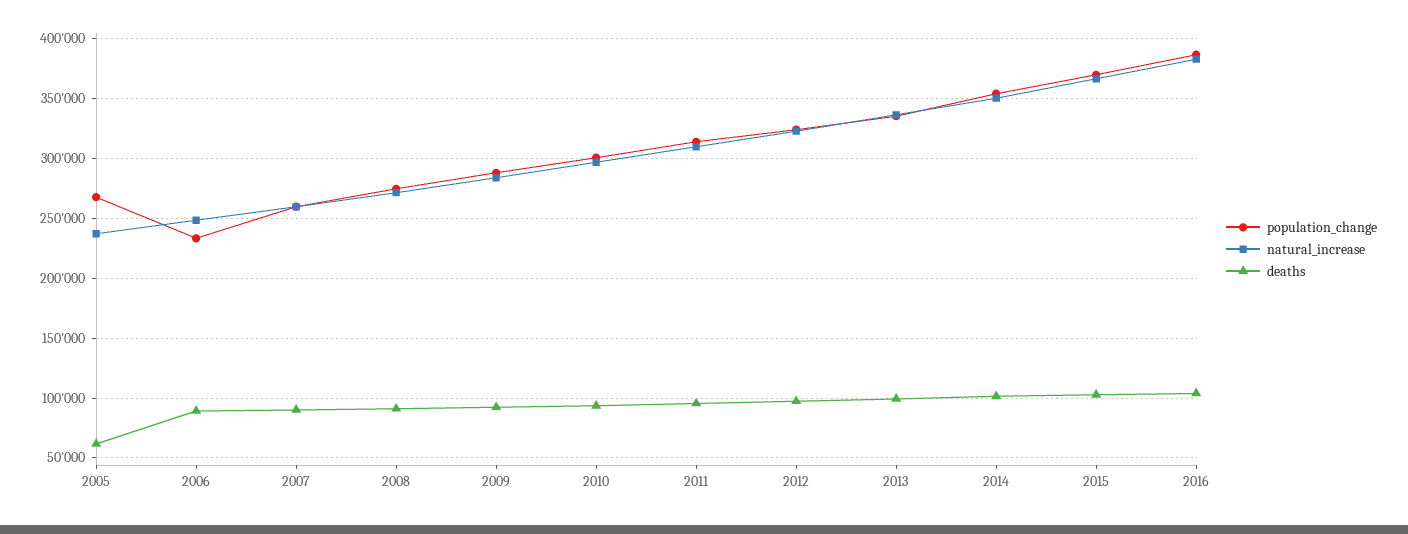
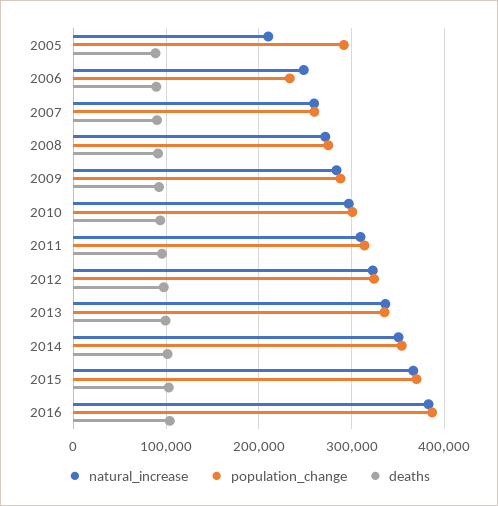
  {
    "population_change": {
-     "2005": 270000,
+     "2005": 290000,
      "2006": 230000,
      "2007": 260000,
      "2008": 270000,
      "2009": 290000,
      "2010": 300000,
      "2011": 310000,
      "2012": 320000,
      "2013": 340000,
      "2014": 350000,
      "2015": 370000,
      "2016": 390000
    },
    "natural_increase": {
-     "2005": 240000,
+     "2005": 210000,
      "2006": 250000,
      "2007": 260000,
      "2008": 270000,
      "2009": 280000,
      "2010": 300000,
      "2011": 310000,
      "2012": 320000,
      "2013": 340000,
      "2014": 350000,
      "2015": 370000,
      "2016": 380000
    },
    "deaths": {
-     "2005": 60000,
+     "2005": 90000,
      "2006": 90000,
      "2007": 90000,
      "2008": 90000,
      "2009": 90000,
      "2010": 90000,
      "2011": 100000,
      "2012": 100000,
      "2013": 100000,
      "2014": 100000,
      "2015": 100000,
      "2016": 100000
    }
  }

